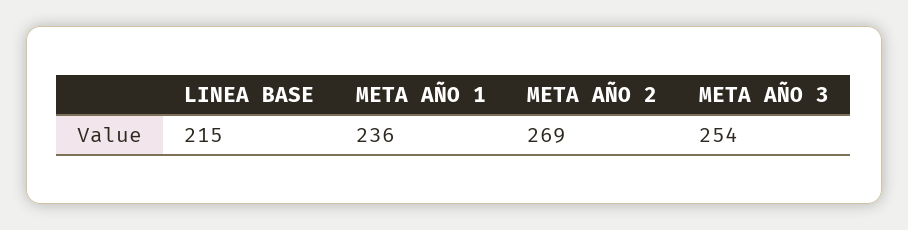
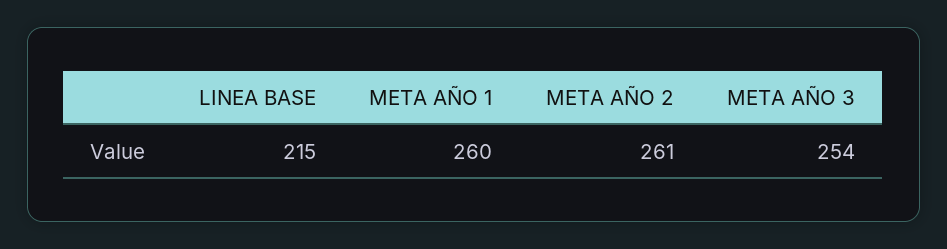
  {
    "LINEA BASE": 215,
-   "META AÑO 1": 236,
+   "META AÑO 1": 260,
-   "META AÑO 2": 269,
+   "META AÑO 2": 261,
    "META AÑO 3": 254
  }

